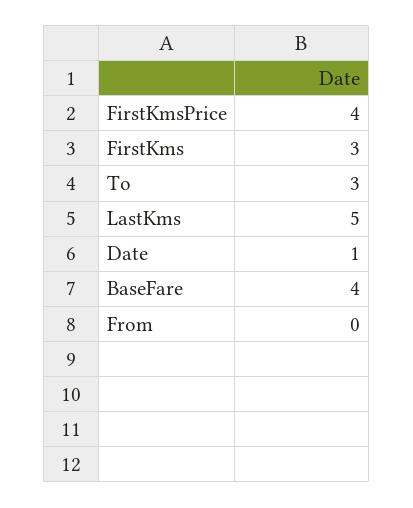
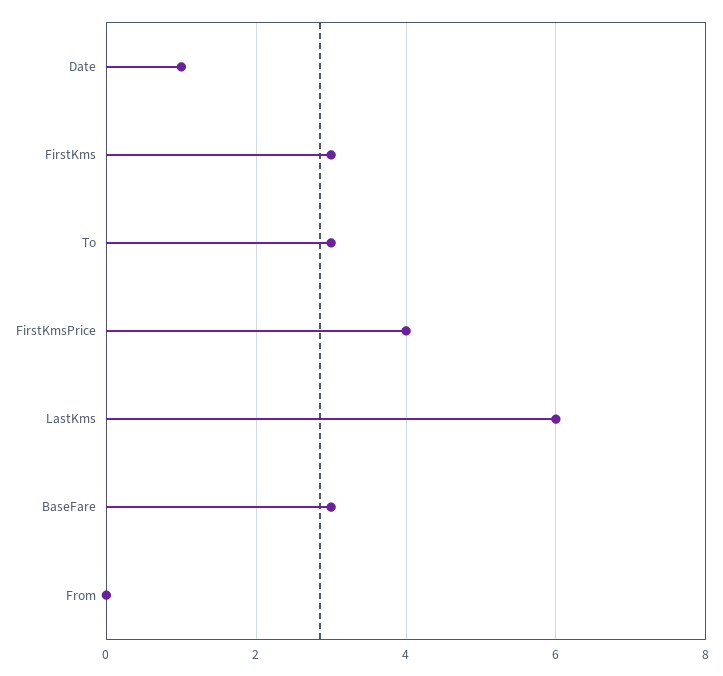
  {
    "FirstKmsPrice": 4,
    "FirstKms": 3,
    "To": 3,
-   "LastKms": 5,
+   "LastKms": 6,
    "Date": 1,
-   "BaseFare": 4,
+   "BaseFare": 3,
    "From": 0
  }

